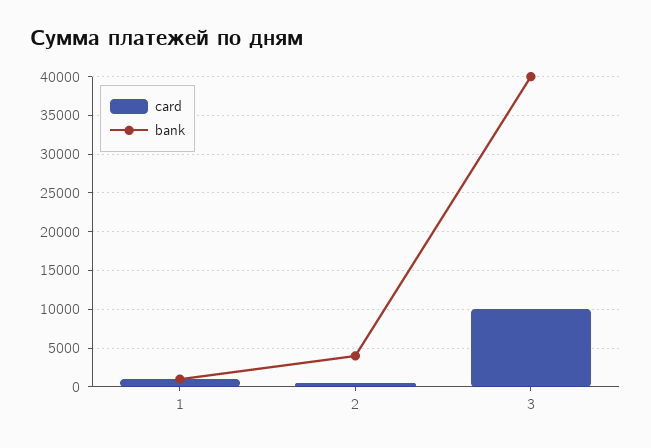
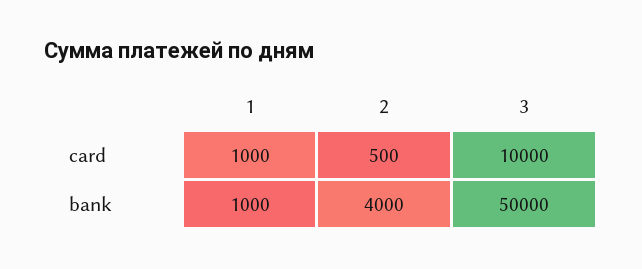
  {
    "card": {
      "1": 1000,
      "2": 500,
      "3": 10000
    },
    "bank": {
      "1": 1000,
      "2": 4000,
-     "3": 40000
+     "3": 50000
    }
  }

